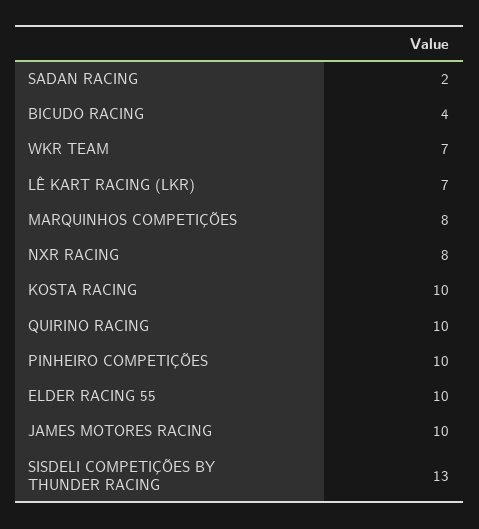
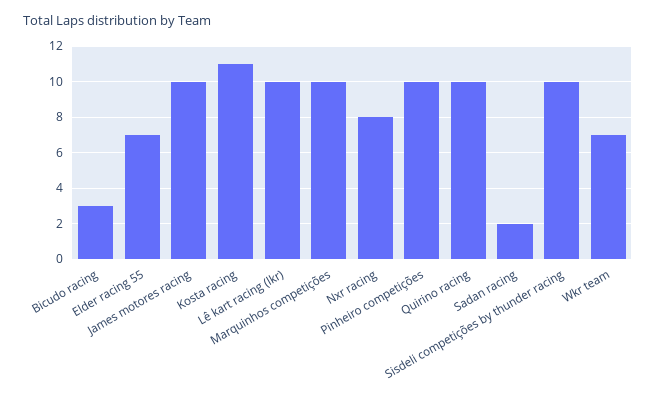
  {
    "SADAN RACING": 2,
-   "BICUDO RACING": 4,
+   "BICUDO RACING": 3,
    "WKR TEAM": 7,
-   "LÊ KART RACING (LKR)": 7,
+   "LÊ KART RACING (LKR)": 10,
-   "MARQUINHOS COMPETIÇÕES": 8,
+   "MARQUINHOS COMPETIÇÕES": 10,
    "NXR RACING": 8,
-   "KOSTA RACING": 10,
+   "KOSTA RACING": 11,
    "QUIRINO RACING": 10,
    "PINHEIRO COMPETIÇÕES": 10,
-   "ELDER RACING 55": 10,
+   "ELDER RACING 55": 7,
    "JAMES MOTORES RACING": 10,
-   "SISDELI COMPETIÇÕES BY THUNDER RACING": 13
+   "SISDELI COMPETIÇÕES BY THUNDER RACING": 10
  }

